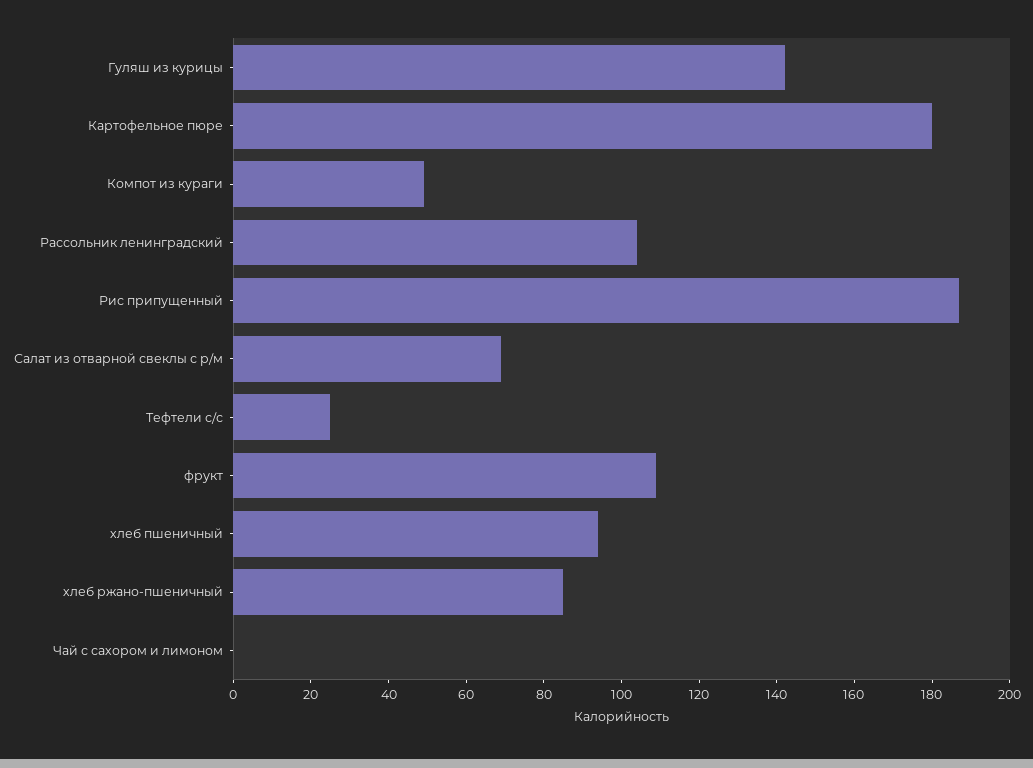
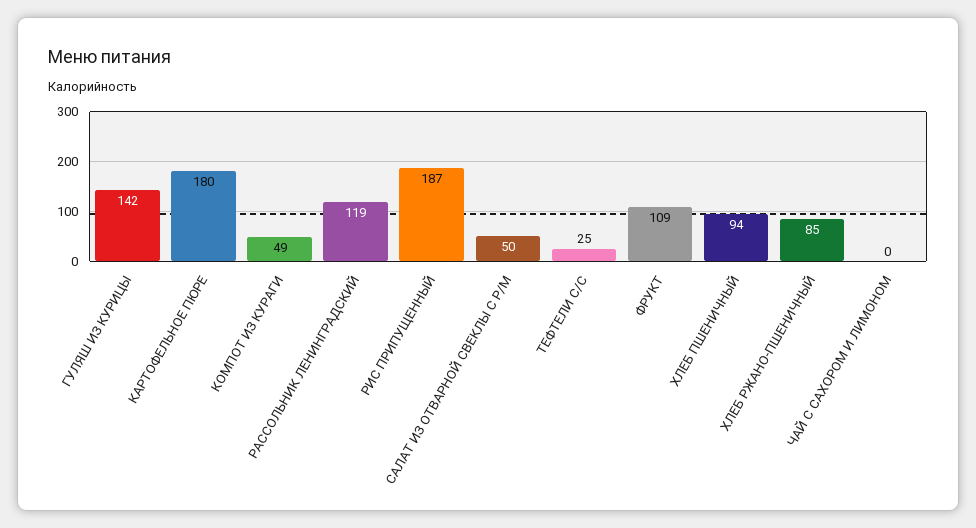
  {
    "Гуляш из курицы": 142,
    "Картофельное пюре": 180,
    "Компот из кураги": 49,
-   "Рассольник ленинградский": 105,
+   "Рассольник ленинградский": 119,
    "Рис припущенный": 187,
-   "Салат из отварной свеклы с р/м": 70,
+   "Салат из отварной свеклы с р/м": 50,
    "Тефтели с/с": 25,
    "фрукт": 109,
    "хлеб пшеничный": 94,
    "хлеб ржано-пшеничный": 85,
    "Чай с сахором и лимоном": 0
  }

